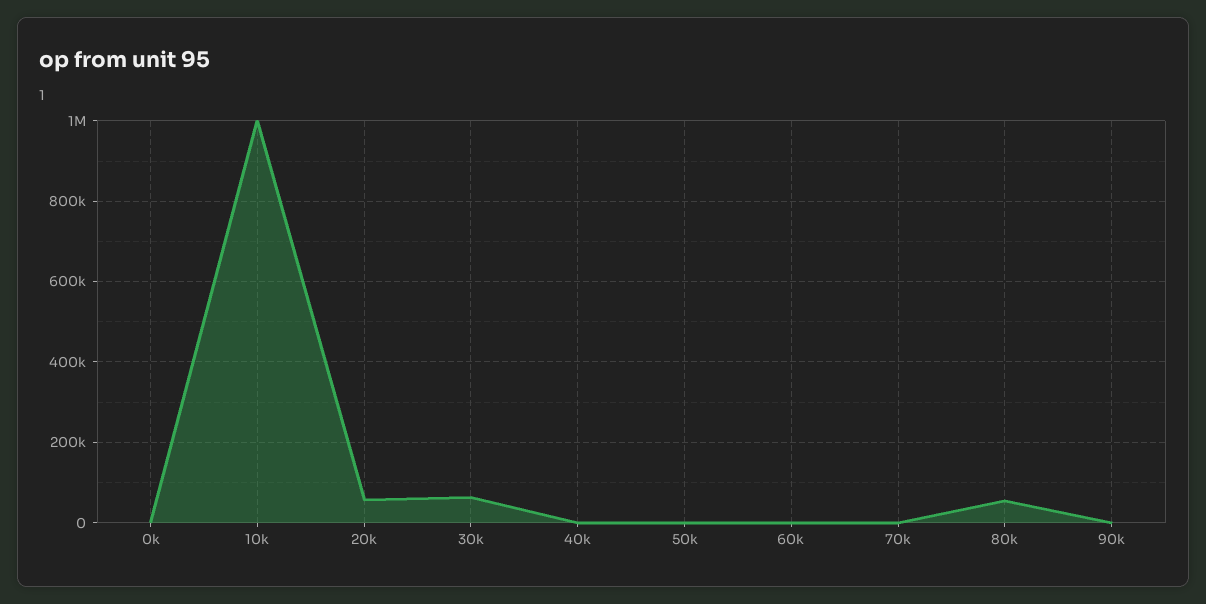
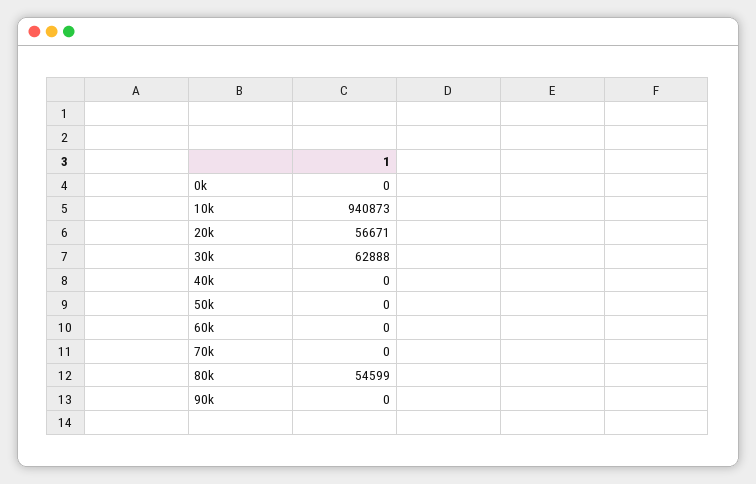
  {
    "0k": 0,
-   "10k": 1000000,
+   "10k": 940873,
    "20k": 56671,
    "30k": 62888,
    "40k": 0,
    "50k": 0,
    "60k": 0,
    "70k": 0,
    "80k": 54599,
    "90k": 0
  }

